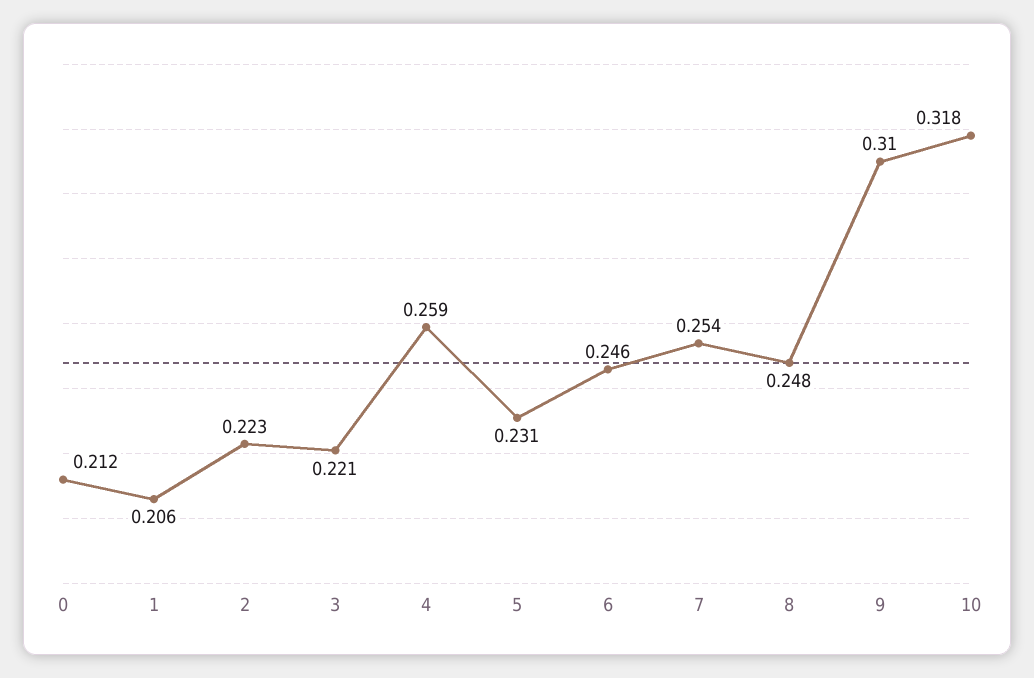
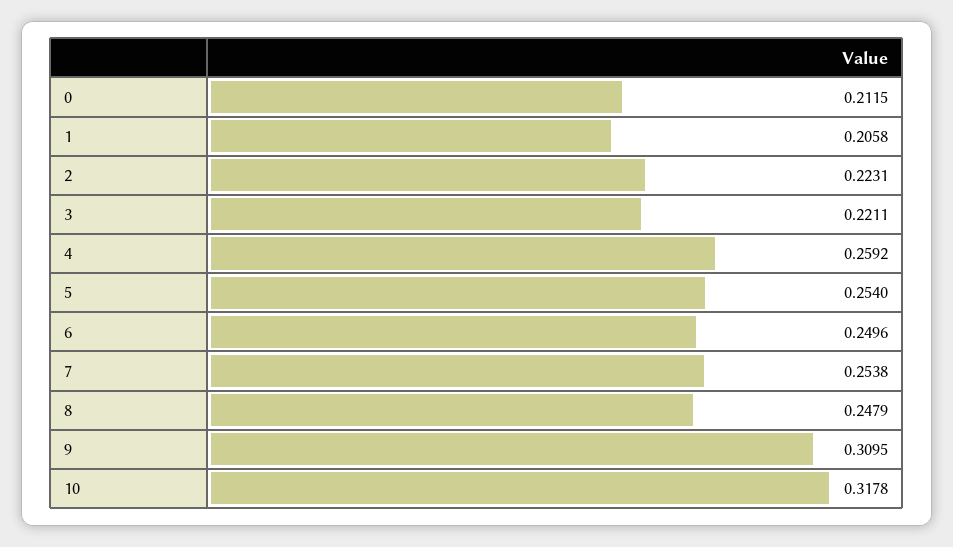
  {
    "0": 0.2115,
    "1": 0.2058,
    "2": 0.2231,
    "3": 0.2211,
    "4": 0.2592,
-   "5": 0.231,
+   "5": 0.254,
-   "6": 0.246,
+   "6": 0.2496,
    "7": 0.2538,
    "8": 0.2479,
    "9": 0.3095,
    "10": 0.3178
  }

